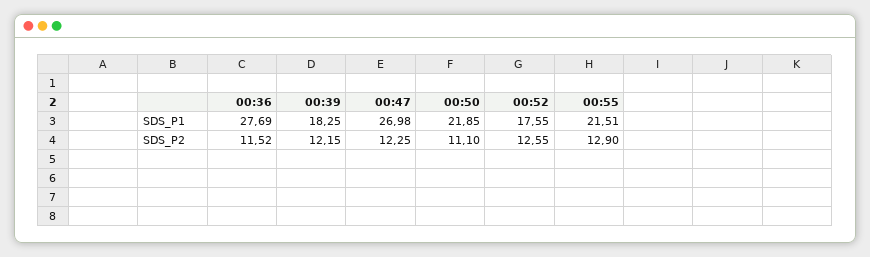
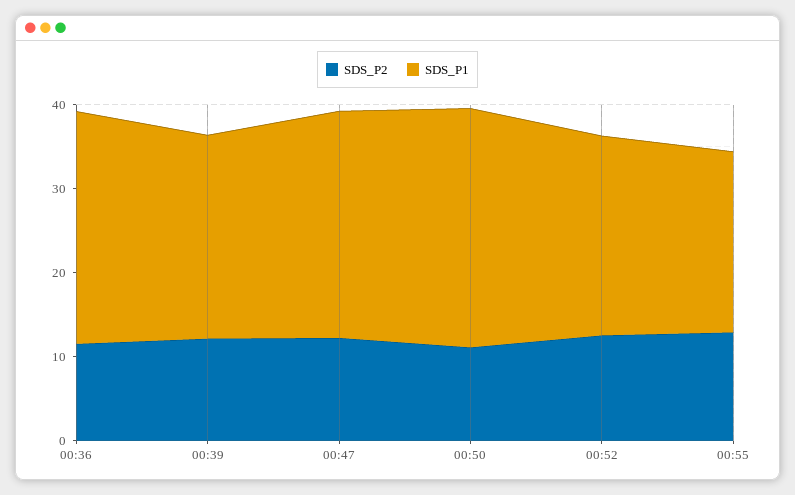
  {
    "SDS_P1": {
      "00:36": 27.69,
-     "00:39": 18.25,
+     "00:39": 24,
      "00:47": 26.98,
-     "00:50": 21.85,
+     "00:50": 28,
-     "00:52": 17.55,
+     "00:52": 24,
      "00:55": 21.51
    },
    "SDS_P2": {
      "00:36": 11.52,
      "00:39": 12.15,
      "00:47": 12.25,
      "00:50": 11.1,
      "00:52": 12.55,
      "00:55": 12.9
    }
  }

